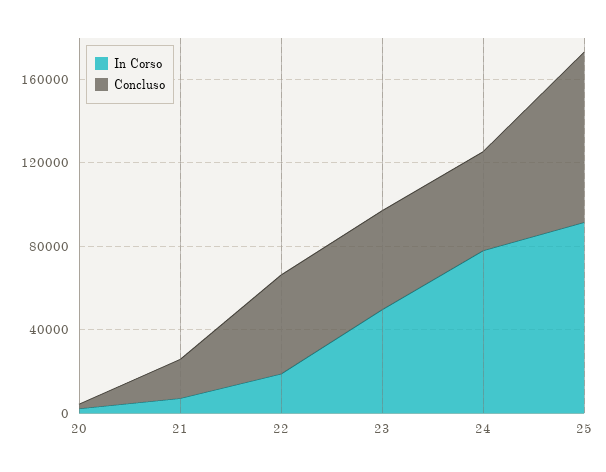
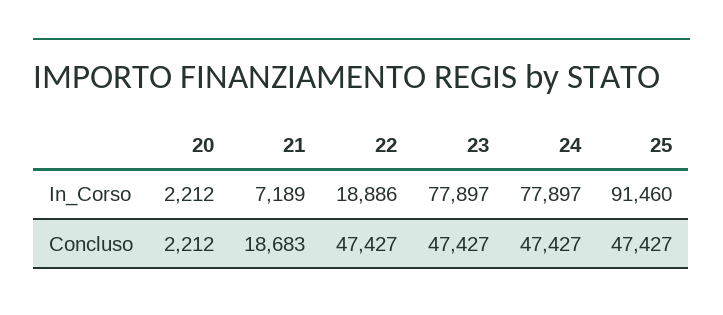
  {
    "In Corso": {
      "20": 2212,
      "21": 7189,
      "22": 18886,
-     "23": 50000,
+     "23": 77897,
      "24": 77897,
      "25": 91460
    },
    "Concluso": {
      "20": 2212,
      "21": 18683,
      "22": 47427,
      "23": 47427,
      "24": 47427,
-     "25": 80000
+     "25": 47427
    }
  }

